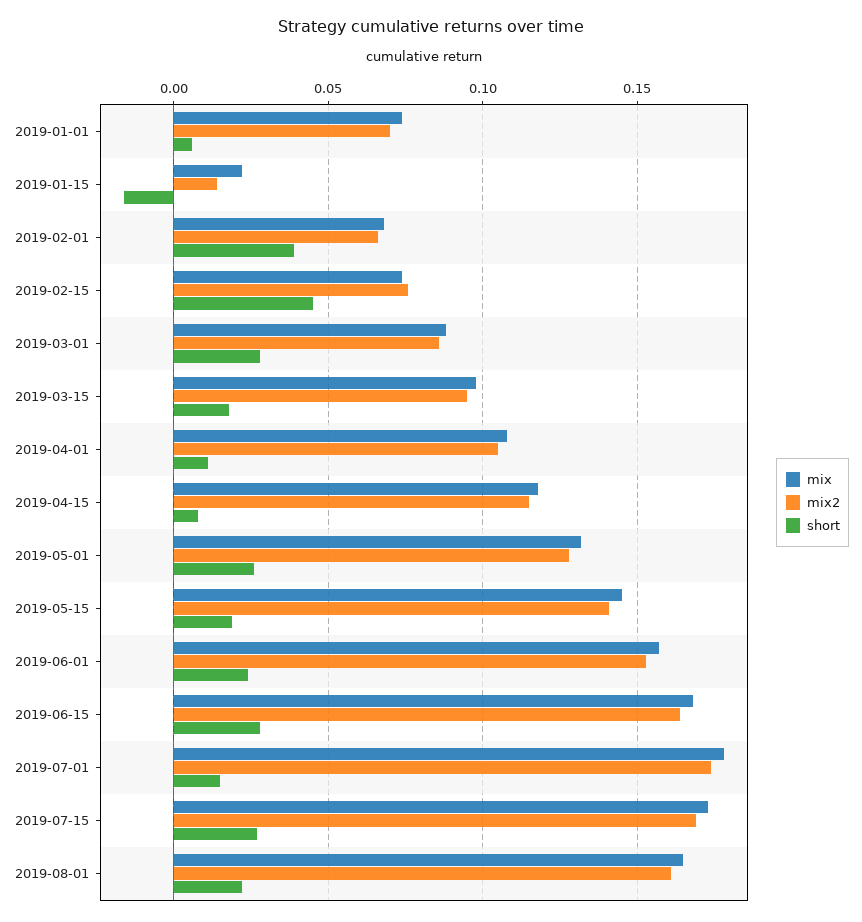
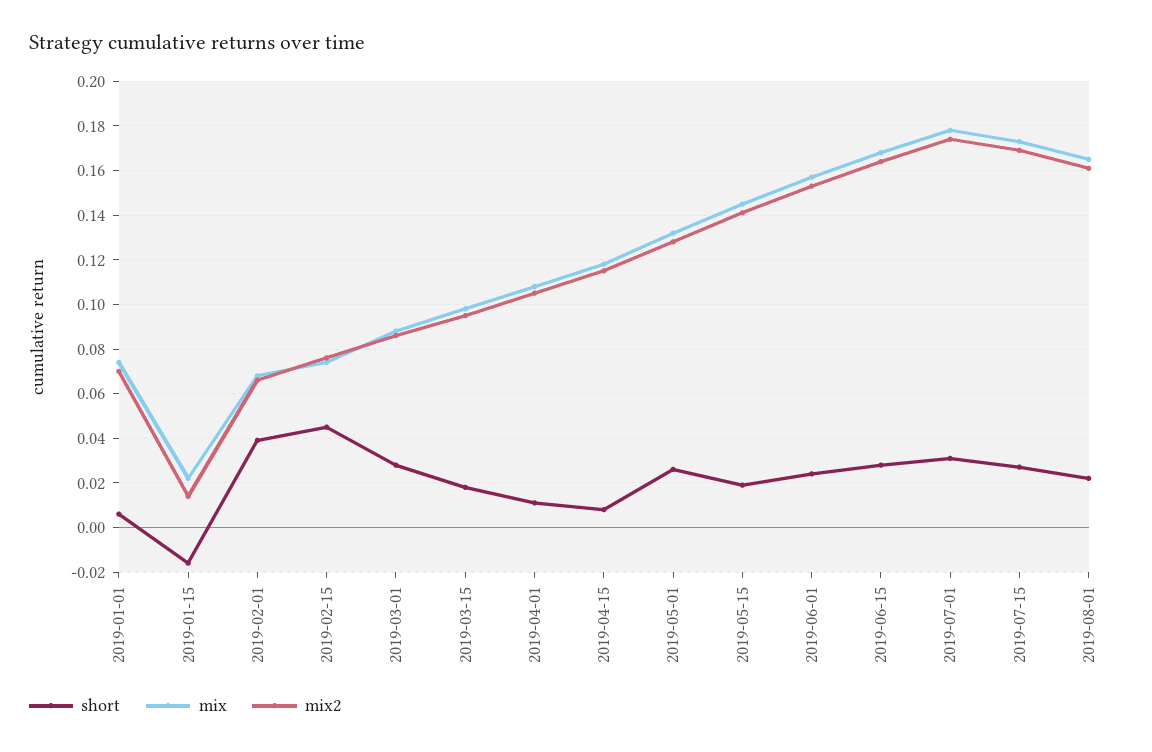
  {
    "mix": {
      "2019-01-01": 0.075,
      "2019-01-15": 0.02,
      "2019-02-01": 0.07,
      "2019-02-15": 0.075,
      "2019-03-01": 0.09,
      "2019-03-15": 0.1,
      "2019-04-01": 0.11,
      "2019-04-15": 0.12,
      "2019-05-01": 0.13,
      "2019-05-15": 0.145,
      "2019-06-01": 0.155,
      "2019-06-15": 0.17,
      "2019-07-01": 0.18,
      "2019-07-15": 0.175,
      "2019-08-01": 0.165
    },
    "mix2": {
      "2019-01-01": 0.07,
      "2019-01-15": 0.015,
      "2019-02-01": 0.065,
      "2019-02-15": 0.075,
      "2019-03-01": 0.085,
      "2019-03-15": 0.095,
      "2019-04-01": 0.105,
      "2019-04-15": 0.115,
      "2019-05-01": 0.13,
      "2019-05-15": 0.14,
      "2019-06-01": 0.155,
      "2019-06-15": 0.165,
      "2019-07-01": 0.175,
      "2019-07-15": 0.17,
      "2019-08-01": 0.16
    },
    "short": {
      "2019-01-01": 0.005,
      "2019-01-15": -0.015,
      "2019-02-01": 0.04,
      "2019-02-15": 0.045,
      "2019-03-01": 0.03,
      "2019-03-15": 0.02,
      "2019-04-01": 0.01,
      "2019-04-15": 0.01,
      "2019-05-01": 0.025,
      "2019-05-15": 0.02,
      "2019-06-01": 0.025,
      "2019-06-15": 0.03,
-     "2019-07-01": 0.015,
+     "2019-07-01": 0.03,
      "2019-07-15": 0.025,
      "2019-08-01": 0.02
    }
  }

